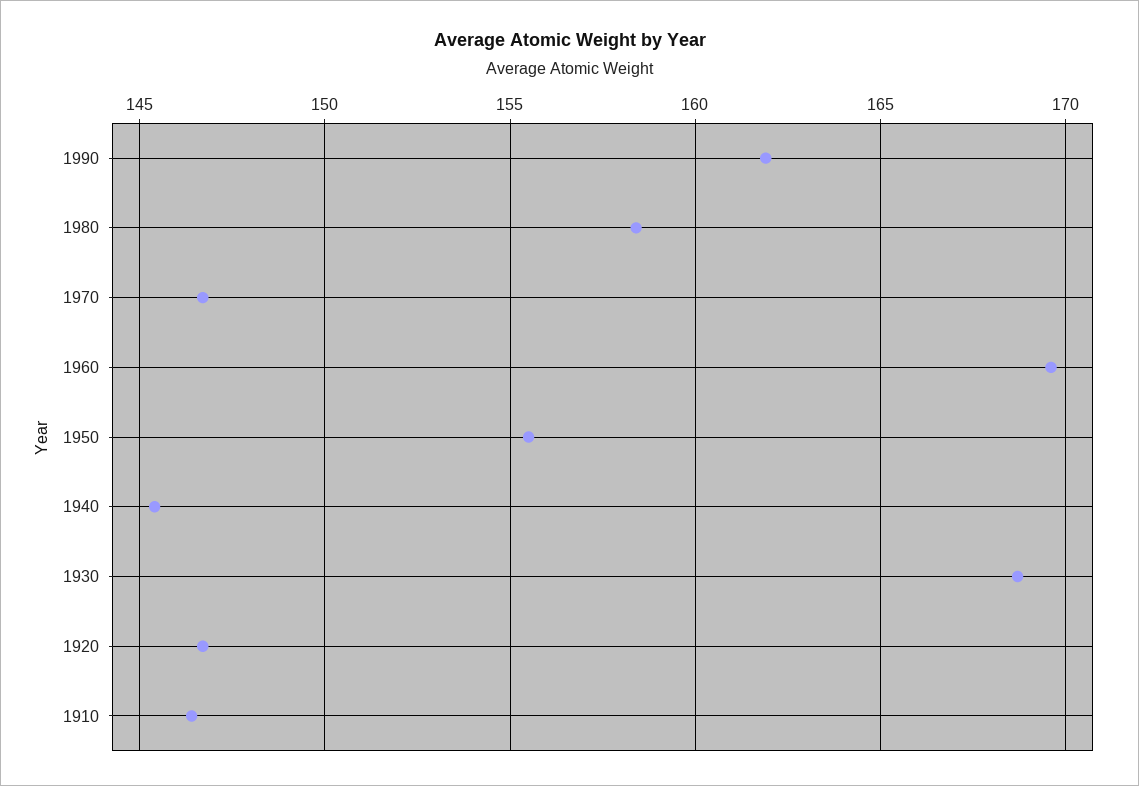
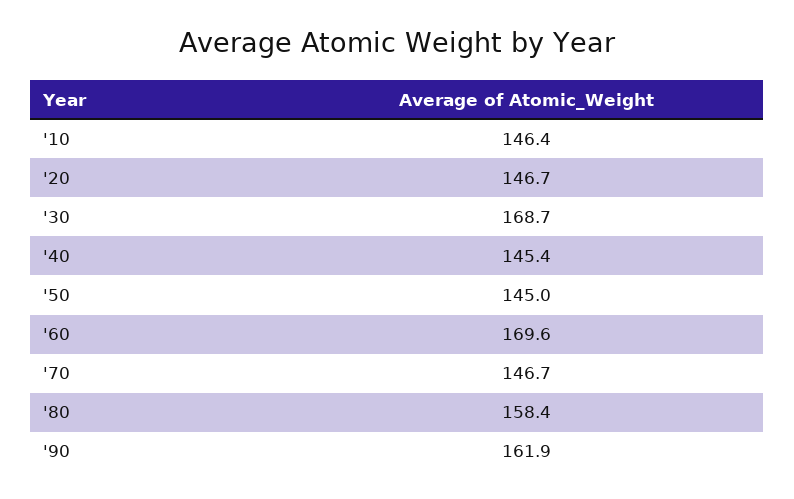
  {
    "1990": 161.9,
    "1980": 158.4,
    "1970": 146.7,
    "1960": 169.6,
-   "1950": 155.5,
+   "1950": 145,
    "1940": 145.4,
    "1930": 168.7,
    "1920": 146.7,
    "1910": 146.4
  }

